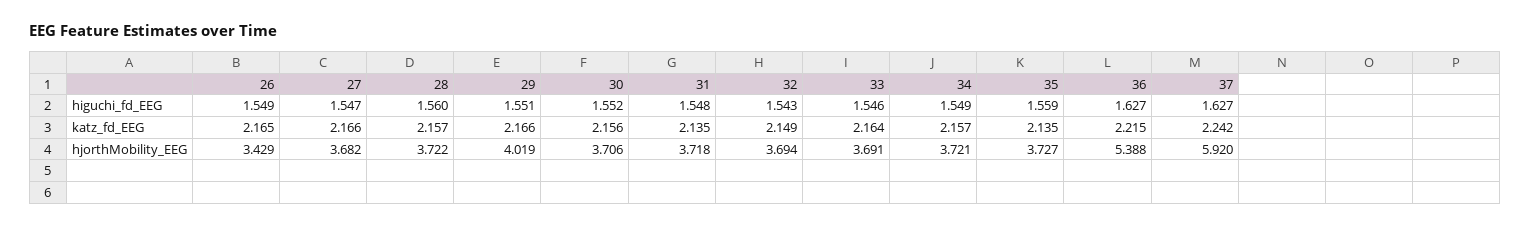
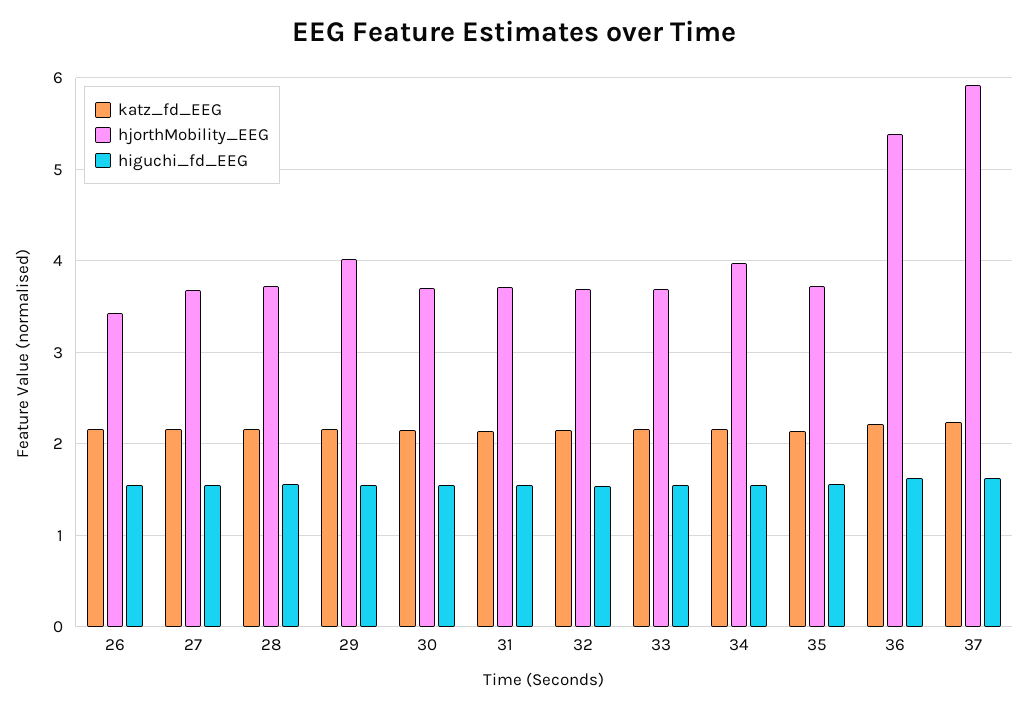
  {
    "higuchi_fd_EEG": {
      "26": 1.549,
      "27": 1.547,
      "28": 1.56,
      "29": 1.551,
      "30": 1.552,
      "31": 1.548,
      "32": 1.543,
      "33": 1.546,
      "34": 1.549,
      "35": 1.559,
      "36": 1.627,
      "37": 1.627
    },
    "katz_fd_EEG": {
      "26": 2.165,
      "27": 2.166,
      "28": 2.157,
      "29": 2.166,
      "30": 2.156,
      "31": 2.135,
      "32": 2.149,
      "33": 2.164,
      "34": 2.157,
      "35": 2.135,
      "36": 2.215,
      "37": 2.242
    },
    "hjorthMobility_EEG": {
      "26": 3.429,
      "27": 3.682,
      "28": 3.722,
      "29": 4.019,
      "30": 3.706,
      "31": 3.718,
      "32": 3.694,
      "33": 3.691,
-     "34": 3.721,
+     "34": 4,
      "35": 3.727,
      "36": 5.388,
      "37": 5.92
    }
  }

